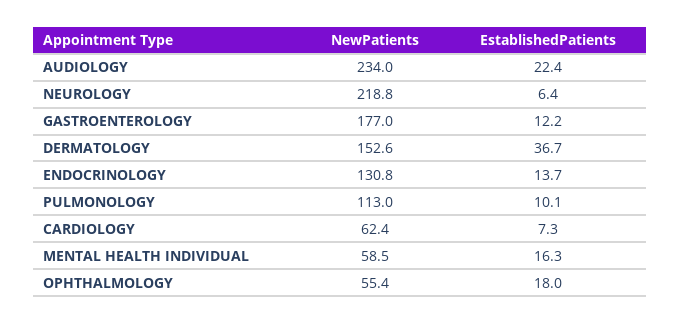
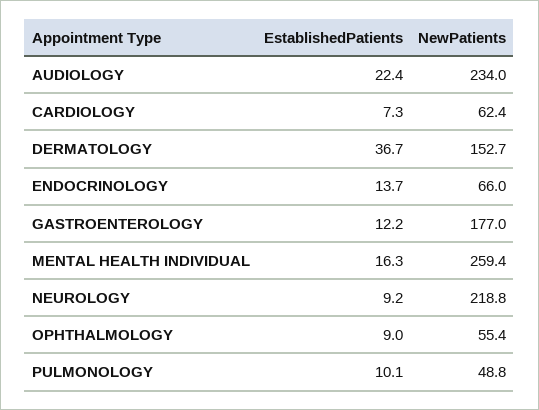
  {
    "NewPatients": {
      "AUDIOLOGY": 234,
      "NEUROLOGY": 218.8,
      "GASTROENTEROLOGY": 177,
-     "DERMATOLOGY": 152.6,
+     "DERMATOLOGY": 152.7,
-     "ENDOCRINOLOGY": 130.8,
+     "ENDOCRINOLOGY": 66,
-     "PULMONOLOGY": 113,
+     "PULMONOLOGY": 48.8,
      "CARDIOLOGY": 62.4,
-     "MENTAL HEALTH INDIVIDUAL": 58.5,
+     "MENTAL HEALTH INDIVIDUAL": 259.4,
      "OPHTHALMOLOGY": 55.4
    },
    "EstablishedPatients": {
      "AUDIOLOGY": 22.4,
-     "NEUROLOGY": 6.4,
+     "NEUROLOGY": 9.2,
      "GASTROENTEROLOGY": 12.2,
      "DERMATOLOGY": 36.7,
      "ENDOCRINOLOGY": 13.7,
      "PULMONOLOGY": 10.1,
      "CARDIOLOGY": 7.3,
      "MENTAL HEALTH INDIVIDUAL": 16.3,
-     "OPHTHALMOLOGY": 18
+     "OPHTHALMOLOGY": 9
    }
  }

